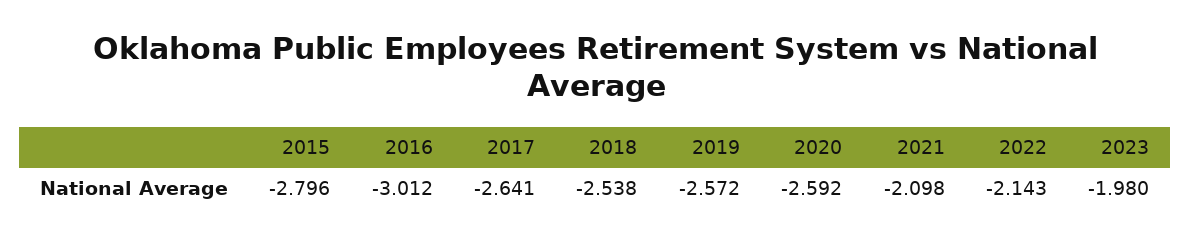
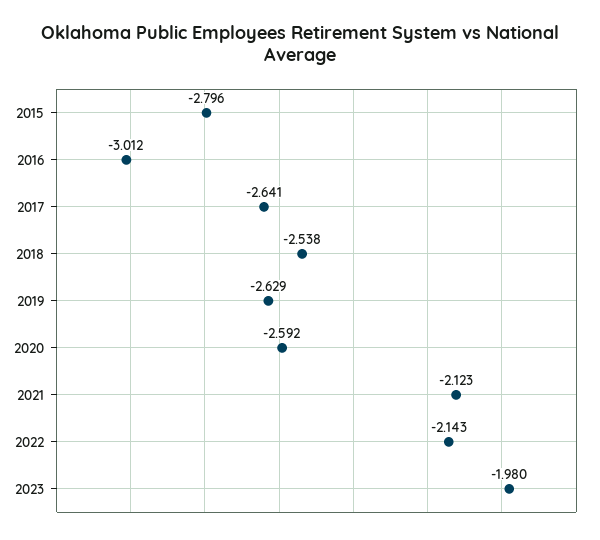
  {
    "2015": -2.796,
    "2016": -3.012,
    "2017": -2.641,
    "2018": -2.538,
-   "2019": -2.572,
+   "2019": -2.629,
    "2020": -2.592,
-   "2021": -2.098,
+   "2021": -2.123,
    "2022": -2.143,
    "2023": -1.98
  }

